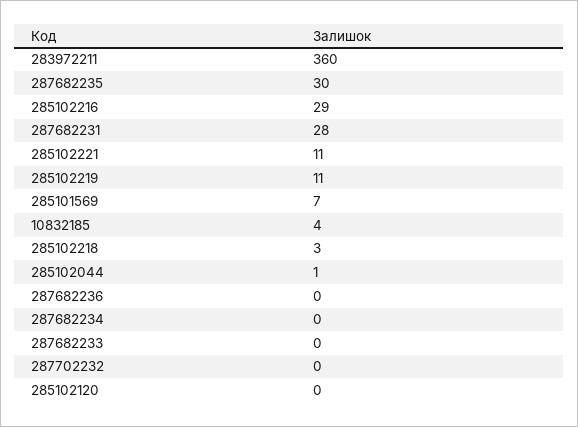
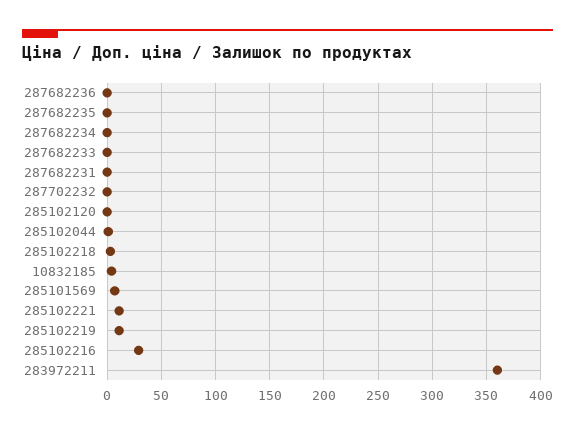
  {
    "283972211": 360,
-   "287682235": 30,
+   "287682235": 0,
    "285102216": 29,
-   "287682231": 28,
+   "287682231": 0,
    "285102221": 11,
    "285102219": 11,
    "285101569": 7,
    "10832185": 4,
    "285102218": 3,
    "285102044": 1,
    "287682236": 0,
    "287682234": 0,
    "287682233": 0,
    "287702232": 0,
    "285102120": 0
  }

